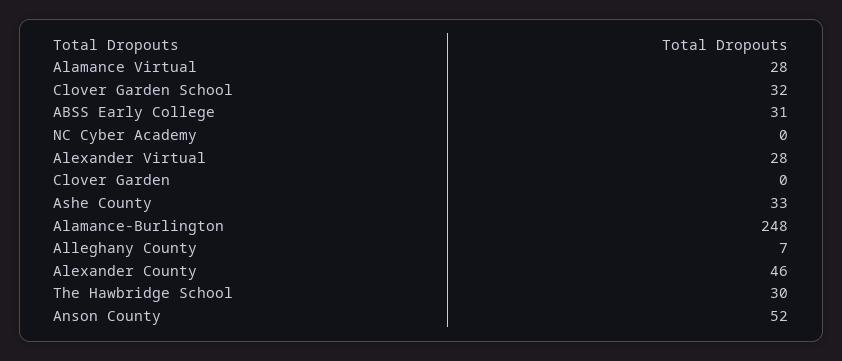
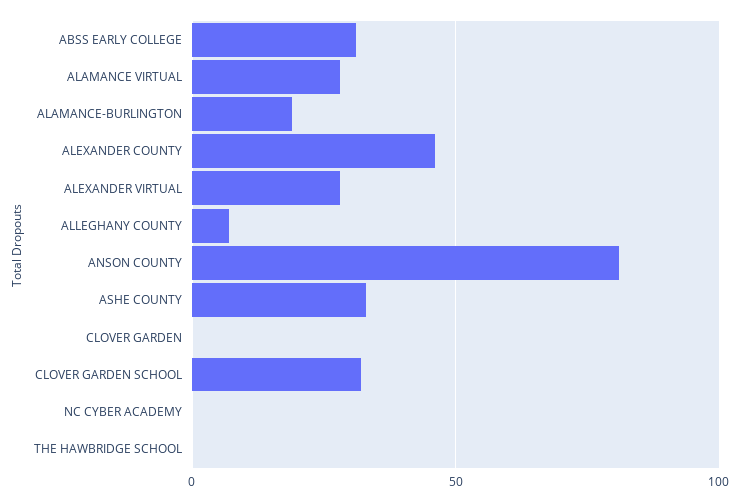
  {
    "Alamance Virtual": 28,
    "Clover Garden School": 32,
    "ABSS Early College": 31,
    "NC Cyber Academy": 0,
    "Alexander Virtual": 28,
    "Clover Garden": 0,
    "Ashe County": 33,
-   "Alamance-Burlington": 248,
+   "Alamance-Burlington": 20,
    "Alleghany County": 7,
    "Alexander County": 46,
-   "The Hawbridge School": 30,
+   "The Hawbridge School": 0,
-   "Anson County": 52
+   "Anson County": 80
  }

